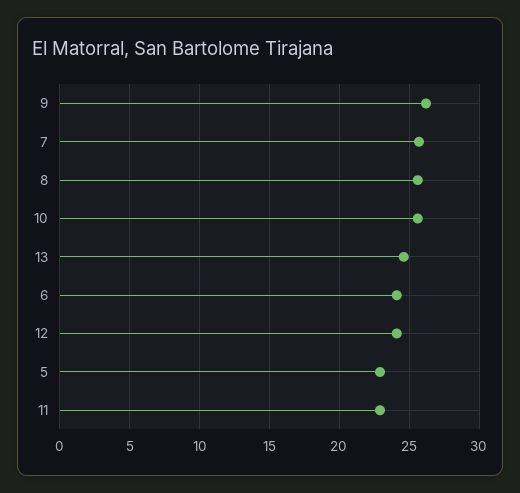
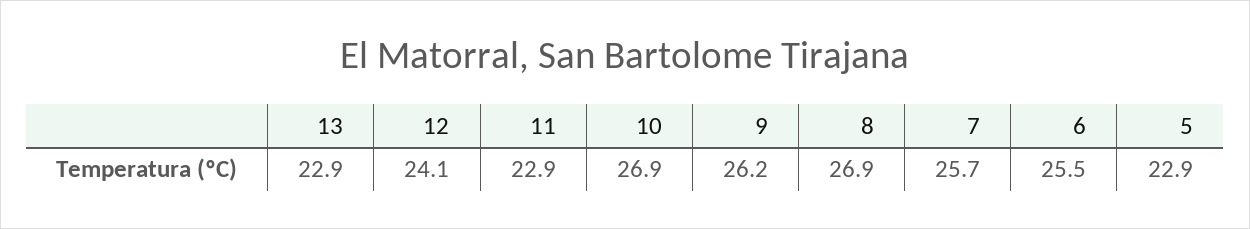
  {
    "9": 26.2,
    "7": 25.7,
-   "8": 25.5,
+   "8": 26.9,
-   "10": 25.5,
+   "10": 26.9,
-   "13": 24.5,
+   "13": 22.9,
-   "6": 24,
+   "6": 25.5,
    "12": 24.1,
    "5": 22.9,
    "11": 22.9
  }

